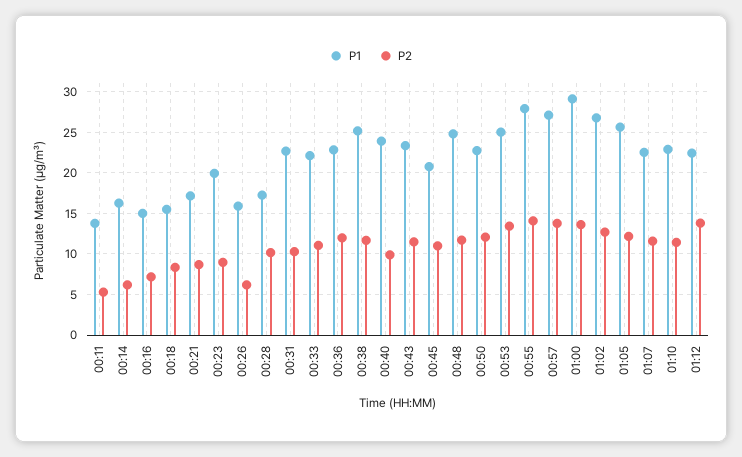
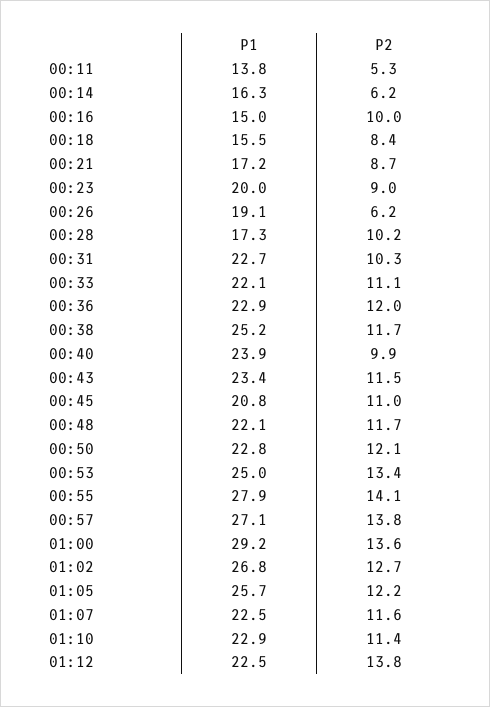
  {
    "P1": {
      "00:11": 13.8,
      "00:14": 16.3,
      "00:16": 15,
      "00:18": 15.5,
      "00:21": 17.2,
      "00:23": 20,
-     "00:26": 16,
+     "00:26": 19.1,
      "00:28": 17.3,
      "00:31": 22.7,
      "00:33": 22.1,
      "00:36": 22.9,
      "00:38": 25.2,
      "00:40": 23.9,
      "00:43": 23.4,
      "00:45": 20.8,
-     "00:48": 25,
+     "00:48": 22.1,
      "00:50": 22.8,
      "00:53": 25,
      "00:55": 27.9,
      "00:57": 27.1,
      "01:00": 29.2,
      "01:02": 26.8,
      "01:05": 25.7,
      "01:07": 22.5,
      "01:10": 22.9,
      "01:12": 22.5
    },
    "P2": {
      "00:11": 5.3,
      "00:14": 6.2,
-     "00:16": 7,
+     "00:16": 10,
      "00:18": 8.4,
      "00:21": 8.7,
      "00:23": 9,
      "00:26": 6.2,
      "00:28": 10.2,
      "00:31": 10.3,
      "00:33": 11.1,
      "00:36": 12,
      "00:38": 11.7,
      "00:40": 9.9,
      "00:43": 11.5,
      "00:45": 11,
      "00:48": 11.7,
      "00:50": 12.1,
      "00:53": 13.4,
      "00:55": 14.1,
      "00:57": 13.8,
      "01:00": 13.6,
      "01:02": 12.7,
      "01:05": 12.2,
      "01:07": 11.6,
      "01:10": 11.4,
      "01:12": 13.8
    }
  }

